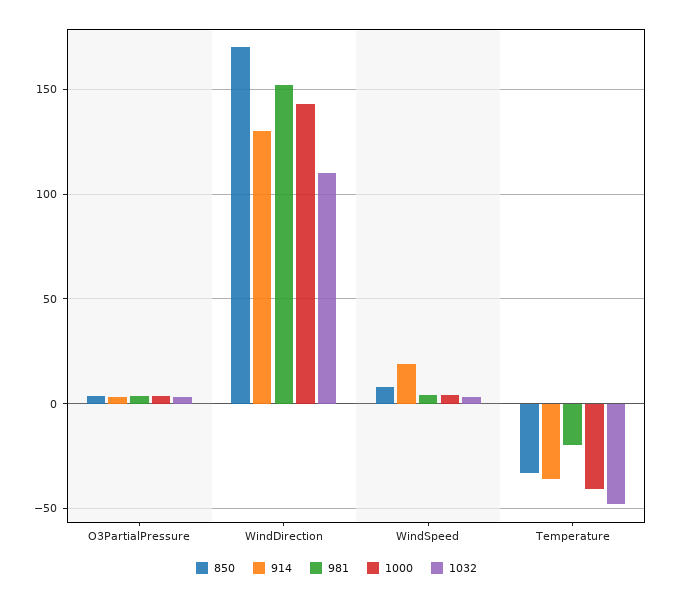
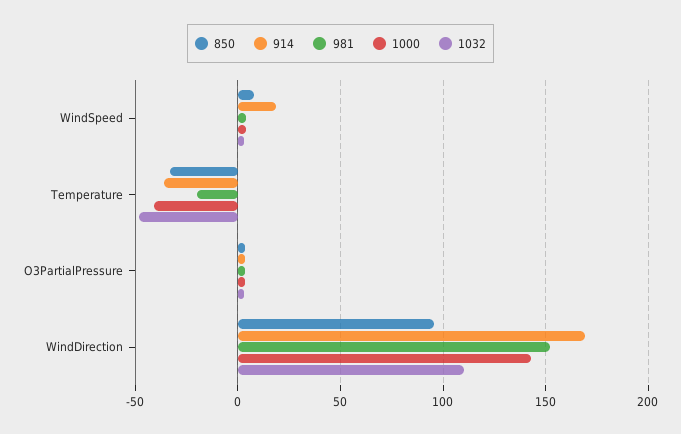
  {
    "850": {
      "O3PartialPressure": 5,
-     "WindDirection": 170,
+     "WindDirection": 95,
      "WindSpeed": 10,
      "Temperature": -35
    },
    "914": {
      "O3PartialPressure": 5,
-     "WindDirection": 130,
+     "WindDirection": 170,
      "WindSpeed": 20,
      "Temperature": -35
    },
    "981": {
      "O3PartialPressure": 5,
      "WindDirection": 150,
      "WindSpeed": 5,
      "Temperature": -20
    },
    "1000": {
      "O3PartialPressure": 5,
      "WindDirection": 145,
      "WindSpeed": 5,
      "Temperature": -40
    },
    "1032": {
      "O3PartialPressure": 5,
      "WindDirection": 110,
      "WindSpeed": 5,
      "Temperature": -50
    }
  }

